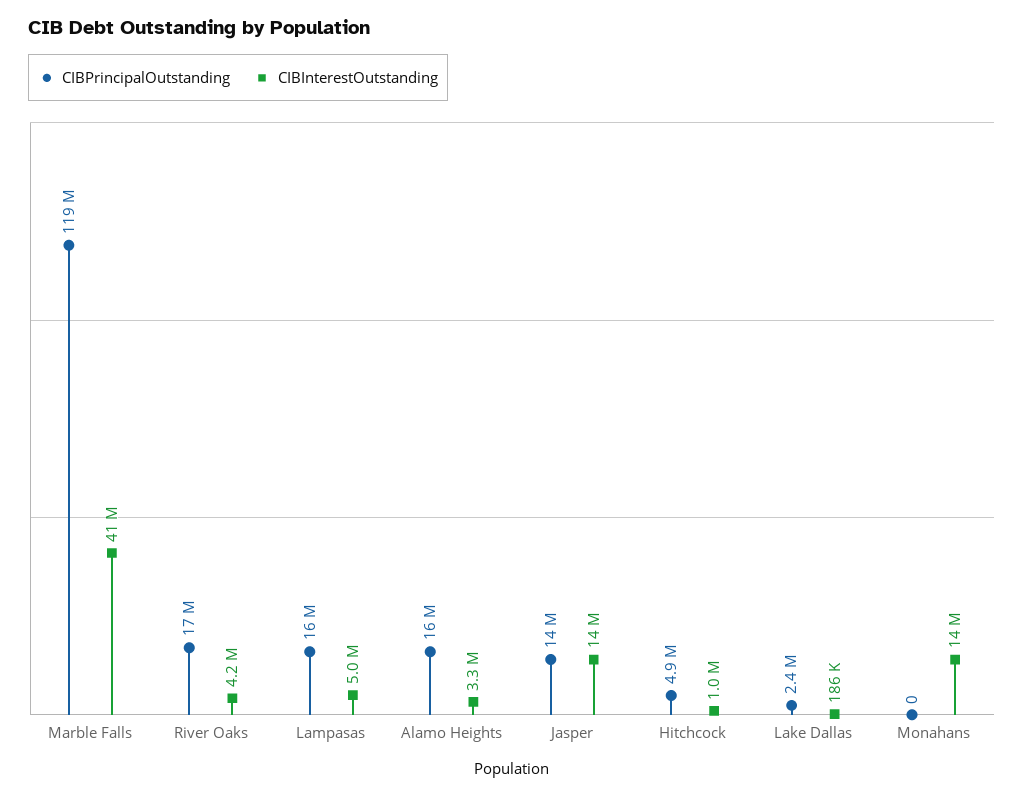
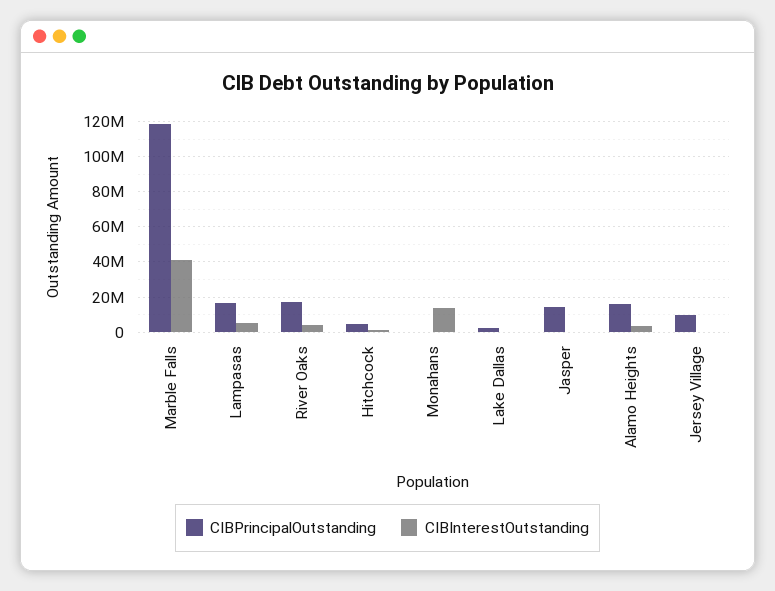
  {
    "CIBPrincipalOutstanding": {
      "Marble Falls": 119000000,
      "River Oaks": 17000000,
      "Lampasas": 16000000,
      "Alamo Heights": 16000000,
      "Jasper": 14000000,
      "Hitchcock": 4900000,
      "Lake Dallas": 2400000,
-     "Monahans": 0
+     "Monahans": 0,
+     "Jersey Village": 10000000
    },
    "CIBInterestOutstanding": {
      "Marble Falls": 41000000,
      "River Oaks": 4200000,
      "Lampasas": 5000000,
      "Alamo Heights": 3300000,
-     "Jasper": 14000000,
+     "Jasper": 0,
      "Hitchcock": 1000000,
      "Lake Dallas": 186000,
-     "Monahans": 14000000
+     "Monahans": 14000000,
+     "Jersey Village": 0
    }
  }

